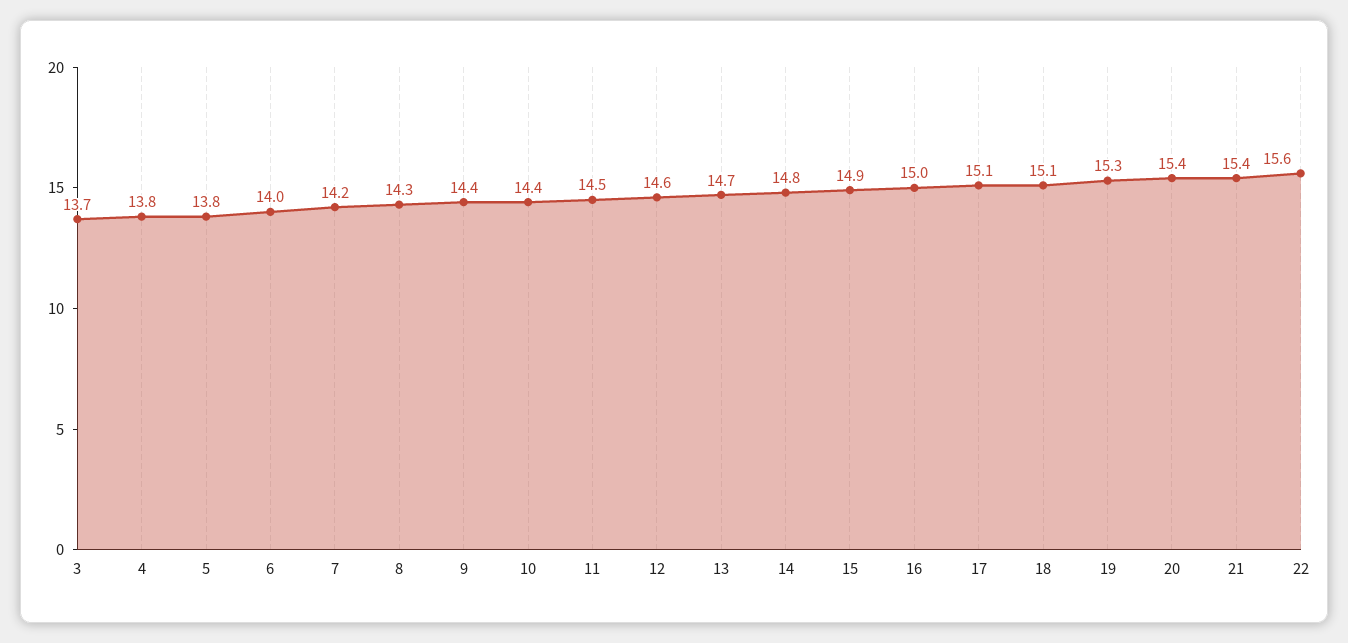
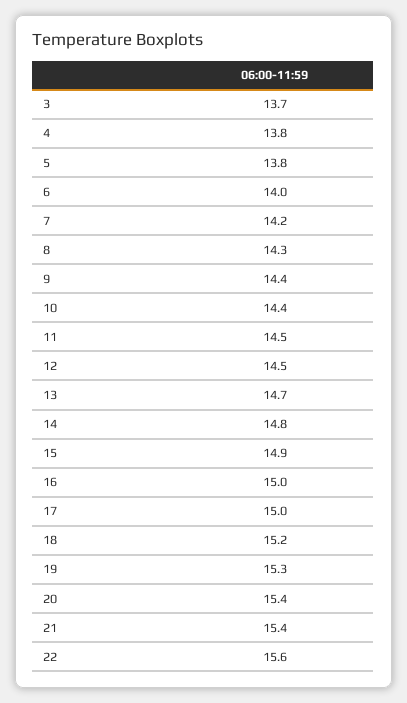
  {
    "3": 13.7,
    "4": 13.8,
    "5": 13.8,
    "6": 14,
    "7": 14.2,
    "8": 14.3,
    "9": 14.4,
    "10": 14.4,
    "11": 14.5,
-   "12": 14.6,
+   "12": 14.5,
    "13": 14.7,
    "14": 14.8,
    "15": 14.9,
    "16": 15,
-   "17": 15.1,
+   "17": 15,
-   "18": 15.1,
+   "18": 15.2,
    "19": 15.3,
    "20": 15.4,
    "21": 15.4,
    "22": 15.6
  }

